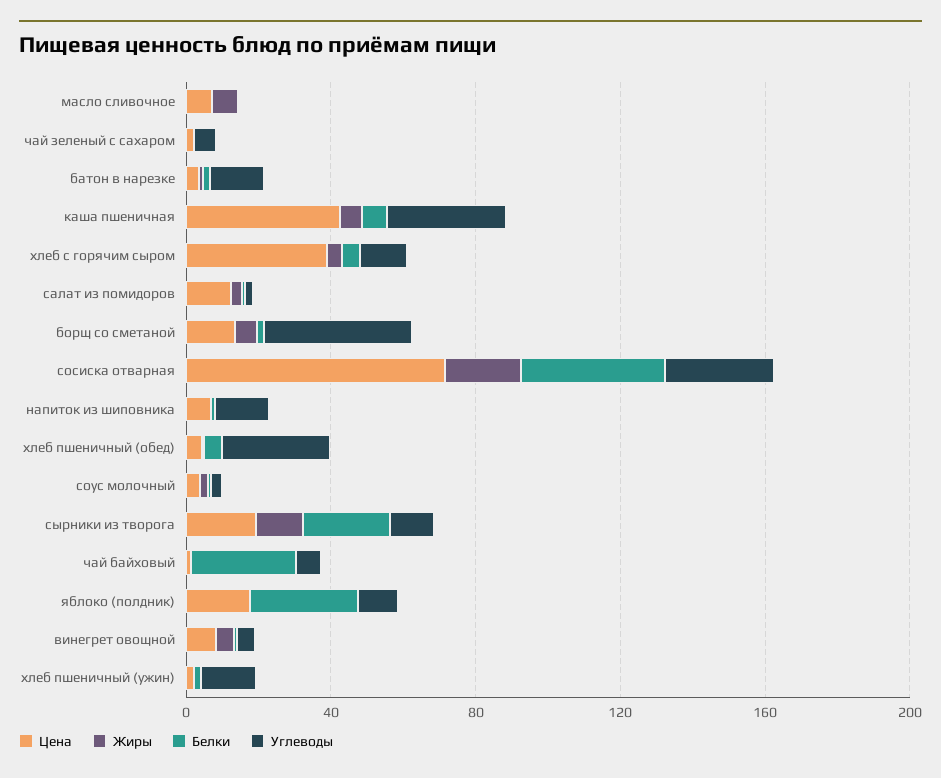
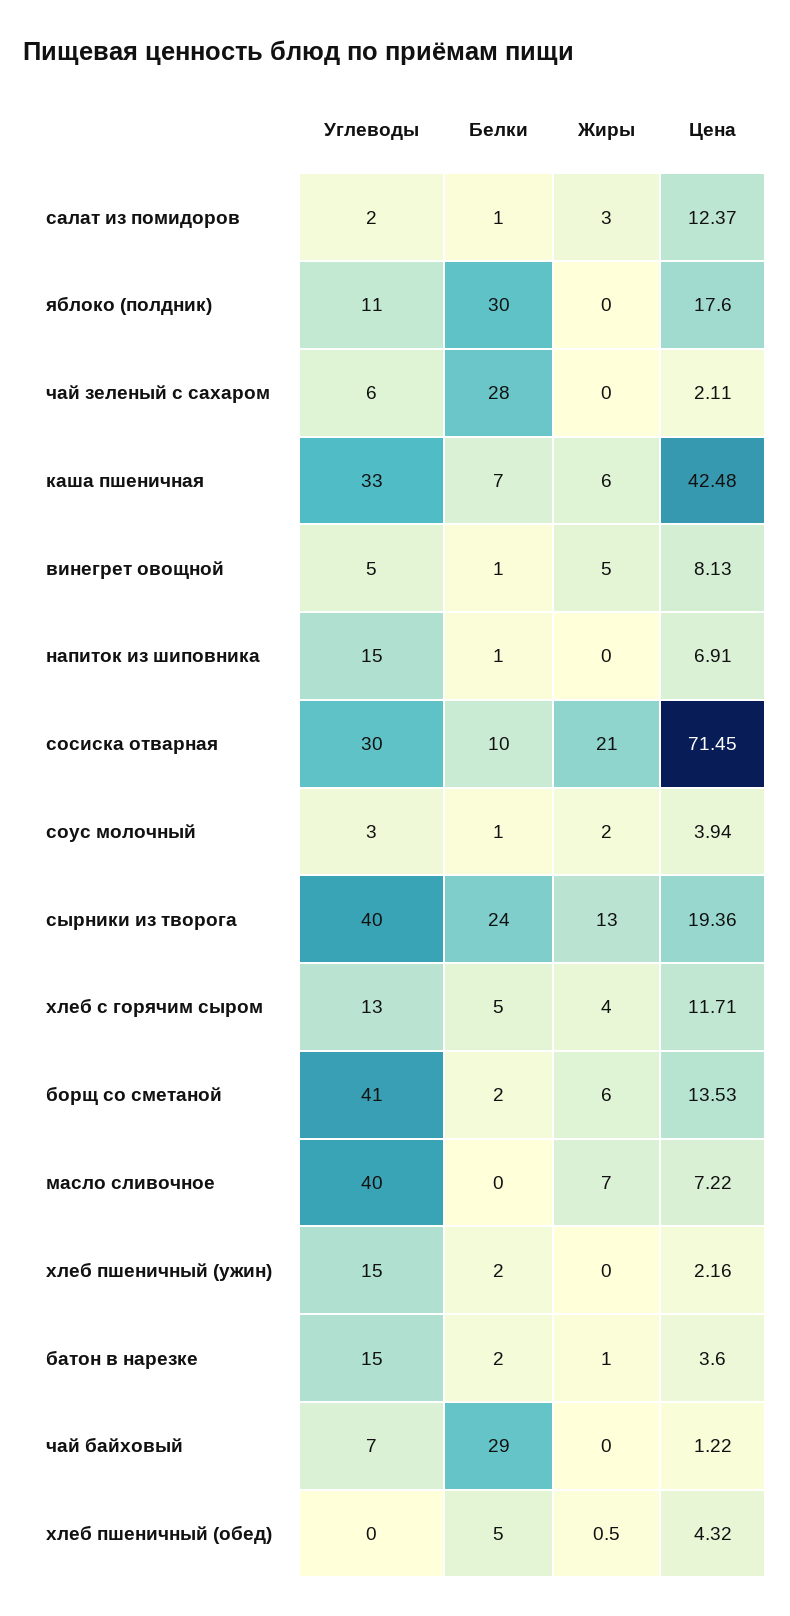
  {
    "Цена": {
      "масло сливочное": 7.22,
      "чай зеленый с сахаром": 2.11,
      "батон в нарезке": 3.6,
      "каша пшеничная": 42.48,
-     "хлеб с горячим сыром": 40,
+     "хлеб с горячим сыром": 11.71,
      "салат из помидоров": 12.37,
      "борщ со сметаной": 13.53,
      "сосиска отварная": 71.45,
      "напиток из шиповника": 6.91,
      "хлеб пшеничный (обед)": 4.32,
      "соус молочный": 3.94,
      "сырники из творога": 19.36,
      "чай байховый": 1.22,
      "яблоко (полдник)": 17.6,
      "винегрет овощной": 8.13,
      "хлеб пшеничный (ужин)": 2.16
    },
    "Жиры": {
      "масло сливочное": 7,
      "чай зеленый с сахаром": 0,
      "батон в нарезке": 1,
      "каша пшеничная": 6,
      "хлеб с горячим сыром": 4,
      "салат из помидоров": 3,
      "борщ со сметаной": 6,
      "сосиска отварная": 21,
      "напиток из шиповника": 0,
      "хлеб пшеничный (обед)": 0.5,
      "соус молочный": 2,
      "сырники из творога": 13,
      "чай байховый": 0,
      "яблоко (полдник)": 0,
      "винегрет овощной": 5,
      "хлеб пшеничный (ужин)": 0
    },
    "Белки": {
      "масло сливочное": 0,
-     "чай зеленый с сахаром": 0,
+     "чай зеленый с сахаром": 28,
      "батон в нарезке": 2,
      "каша пшеничная": 7,
      "хлеб с горячим сыром": 5,
      "салат из помидоров": 1,
      "борщ со сметаной": 2,
-     "сосиска отварная": 40,
+     "сосиска отварная": 10,
      "напиток из шиповника": 1,
      "хлеб пшеничный (обед)": 5,
      "соус молочный": 1,
      "сырники из творога": 24,
      "чай байховый": 29,
      "яблоко (полдник)": 30,
      "винегрет овощной": 1,
      "хлеб пшеничный (ужин)": 2
    },
    "Углеводы": {
-     "масло сливочное": 0,
+     "масло сливочное": 40,
      "чай зеленый с сахаром": 6,
      "батон в нарезке": 15,
      "каша пшеничная": 33,
      "хлеб с горячим сыром": 13,
      "салат из помидоров": 2,
      "борщ со сметаной": 41,
      "сосиска отварная": 30,
      "напиток из шиповника": 15,
-     "хлеб пшеничный (обед)": 30,
+     "хлеб пшеничный (обед)": 0,
      "соус молочный": 3,
-     "сырники из творога": 10,
+     "сырники из творога": 40,
      "чай байховый": 7,
      "яблоко (полдник)": 11,
      "винегрет овощной": 5,
      "хлеб пшеничный (ужин)": 15
    }
  }

